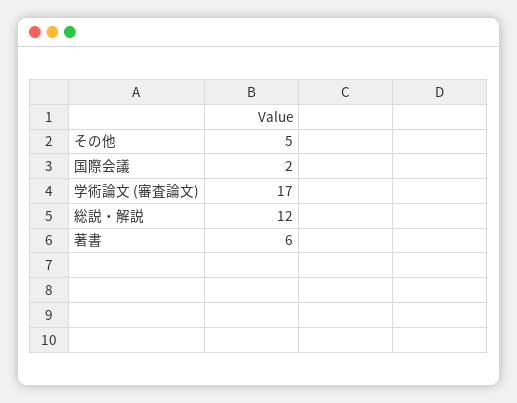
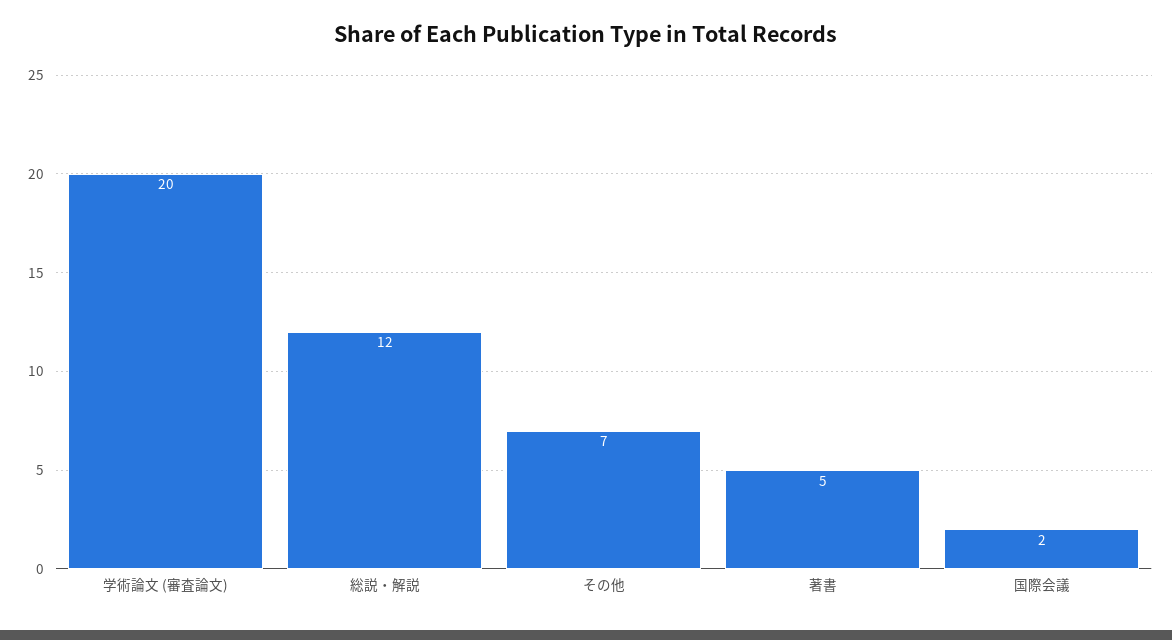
  {
-   "その他": 5,
+   "その他": 7,
    "国際会議": 2,
-   "学術論文 (審査論文)": 17,
+   "学術論文 (審査論文)": 20,
    "総説・解説": 12,
-   "著書": 6
+   "著書": 5
  }

